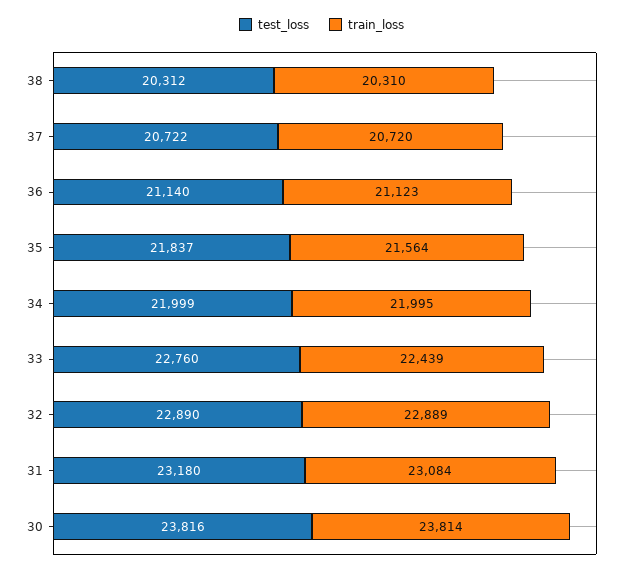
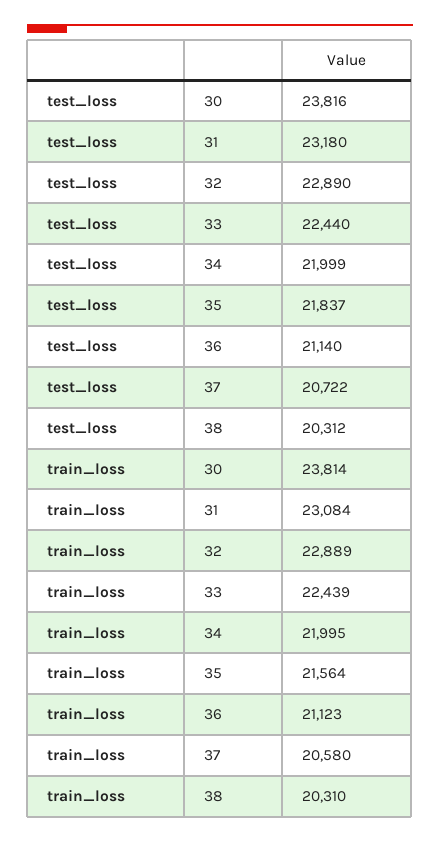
  {
    "test_loss": {
      "38": 20312,
      "37": 20722,
      "36": 21140,
      "35": 21837,
      "34": 21999,
-     "33": 22760,
+     "33": 22440,
      "32": 22890,
      "31": 23180,
      "30": 23816
    },
    "train_loss": {
      "38": 20310,
-     "37": 20720,
+     "37": 20580,
      "36": 21123,
      "35": 21564,
      "34": 21995,
      "33": 22439,
      "32": 22889,
      "31": 23084,
      "30": 23814
    }
  }

